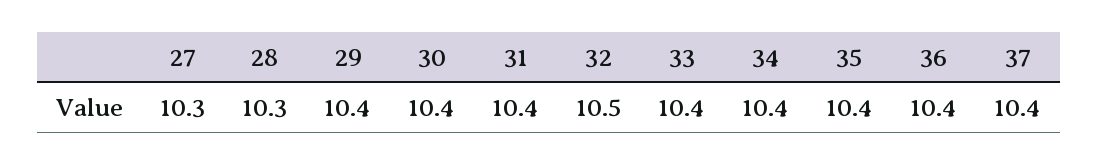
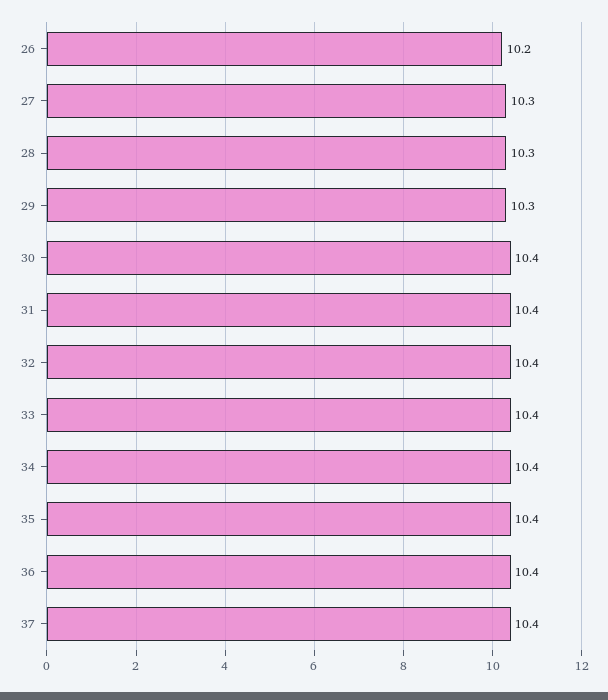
  {
    "27": 10.3,
    "28": 10.3,
-   "29": 10.4,
+   "29": 10.3,
    "30": 10.4,
    "31": 10.4,
-   "32": 10.5,
+   "32": 10.4,
    "33": 10.4,
    "34": 10.4,
    "35": 10.4,
    "36": 10.4,
-   "37": 10.4
+   "37": 10.4,
+   "26": 10.2
  }

